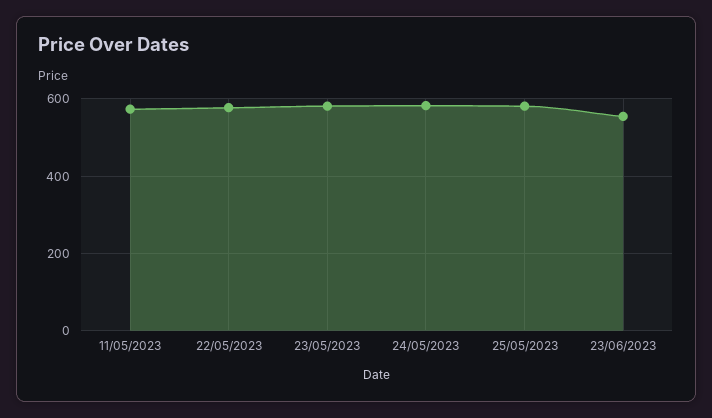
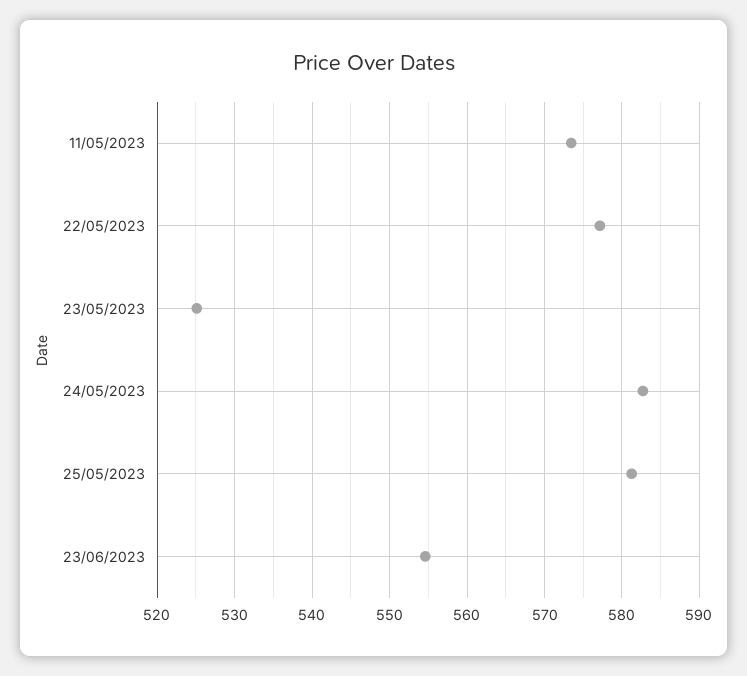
  {
    "11/05/2023": 573,
    "22/05/2023": 577,
-   "23/05/2023": 580,
+   "23/05/2023": 525,
    "24/05/2023": 583,
    "25/05/2023": 581,
    "23/06/2023": 555
  }

